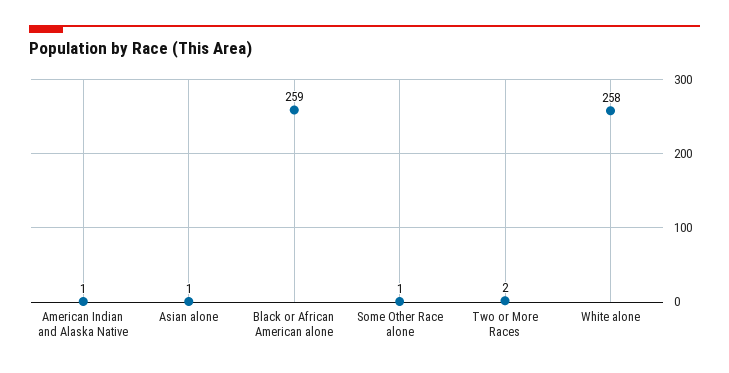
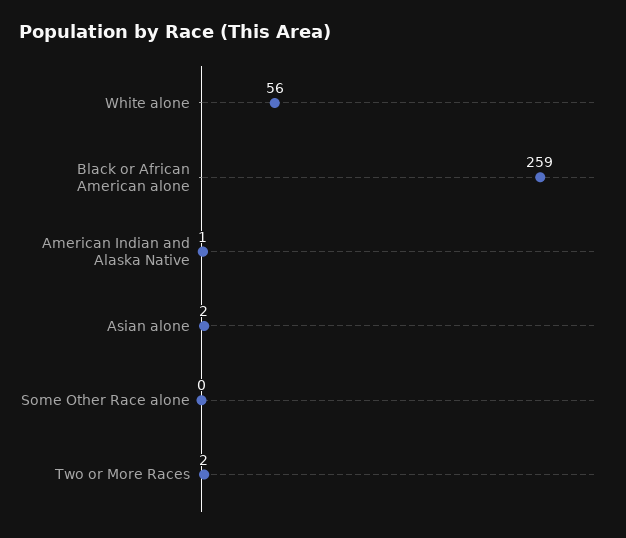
  {
    "American Indian and Alaska Native": 1,
-   "Asian alone": 1,
+   "Asian alone": 2,
    "Black or African American alone": 259,
-   "Some Other Race alone": 1,
+   "Some Other Race alone": 0,
    "Two or More Races": 2,
-   "White alone": 258
+   "White alone": 56
  }

